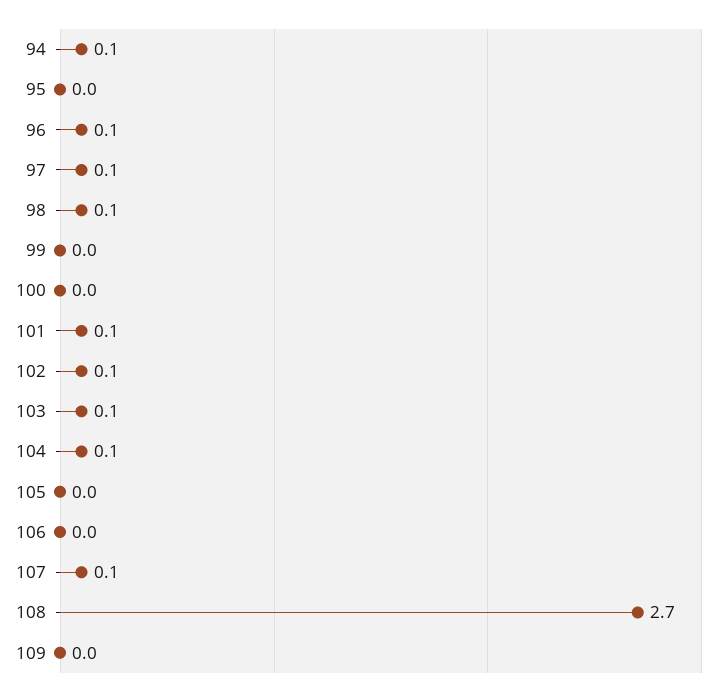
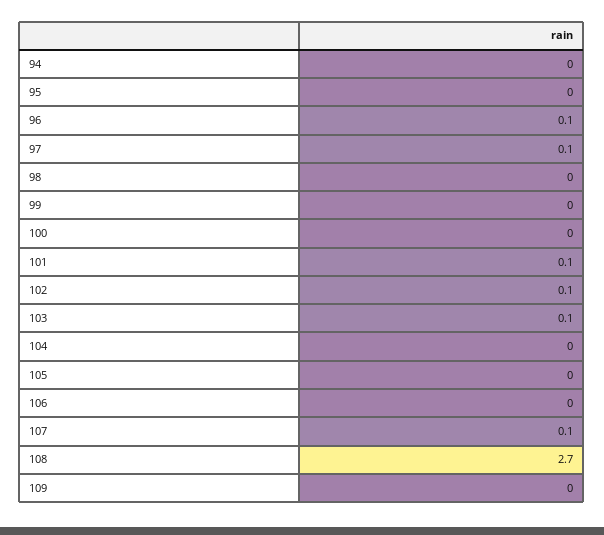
  {
-   "94": 0.1,
+   "94": 0,
    "95": 0,
    "96": 0.1,
    "97": 0.1,
-   "98": 0.1,
+   "98": 0,
    "99": 0,
    "100": 0,
    "101": 0.1,
    "102": 0.1,
    "103": 0.1,
-   "104": 0.1,
+   "104": 0,
    "105": 0,
    "106": 0,
    "107": 0.1,
    "108": 2.7,
    "109": 0
  }

